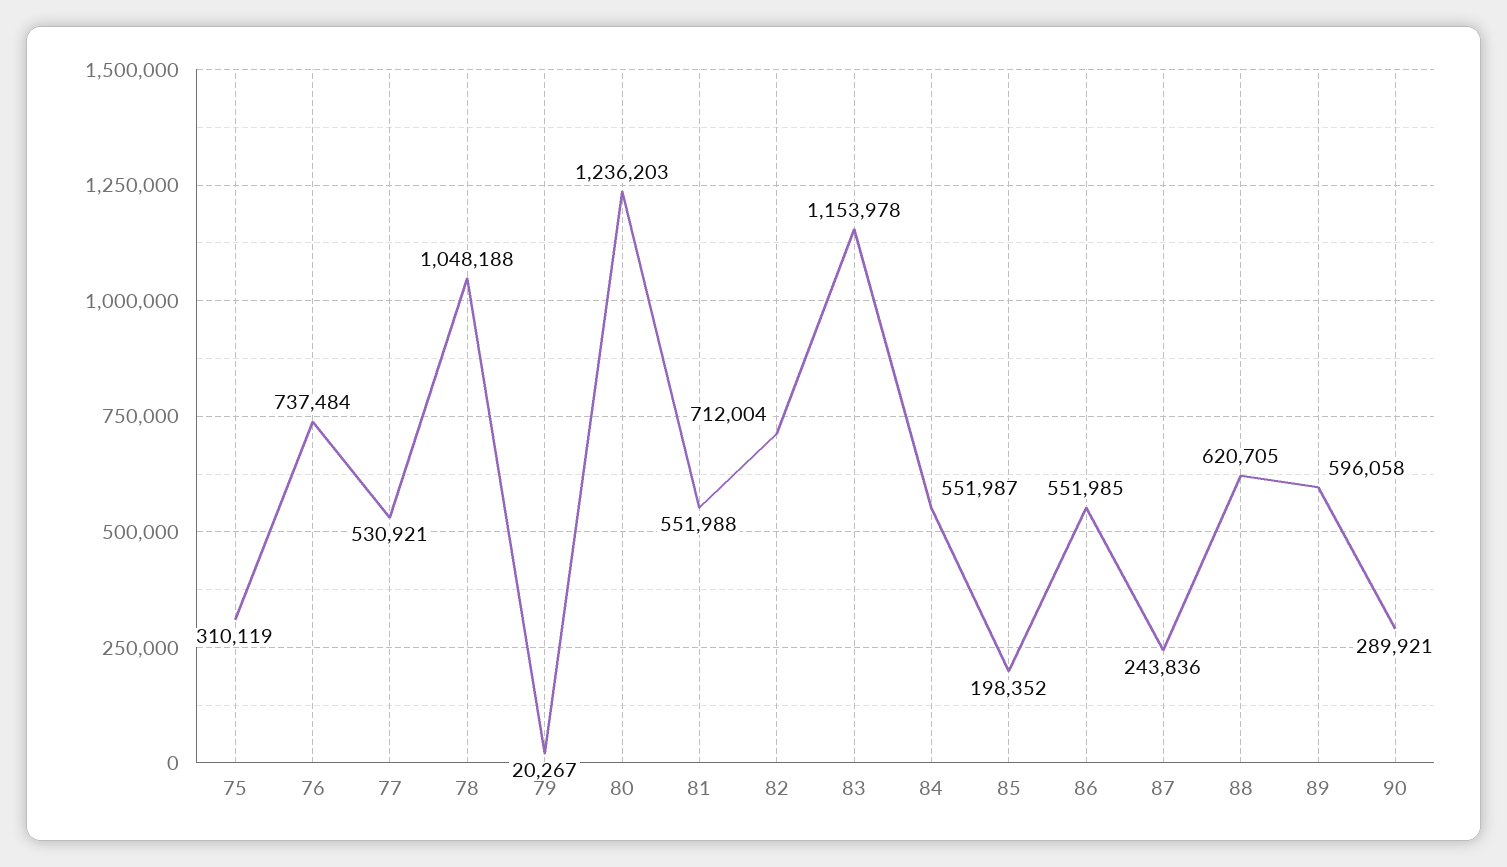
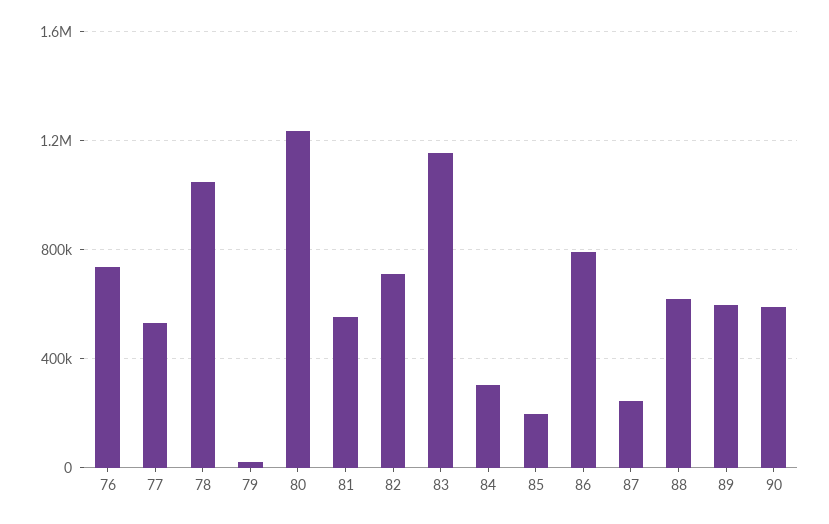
  {
-   "75": 310119,
    "76": 737484,
    "77": 530921,
    "78": 1048188,
    "79": 20267,
    "80": 1236203,
    "81": 551988,
    "82": 712004,
    "83": 1153978,
-   "84": 551987,
+   "84": 300000,
    "85": 198352,
-   "86": 551985,
+   "86": 800000,
    "87": 243836,
    "88": 620705,
    "89": 596058,
-   "90": 289921
+   "90": 600000
  }

